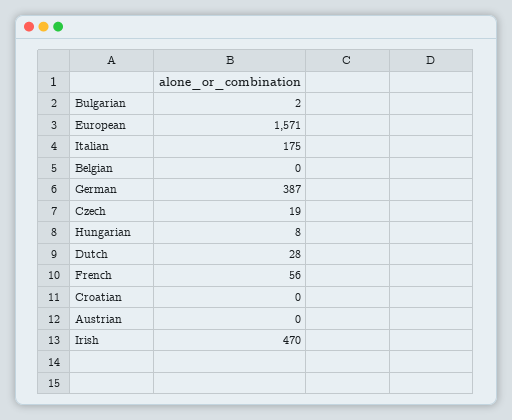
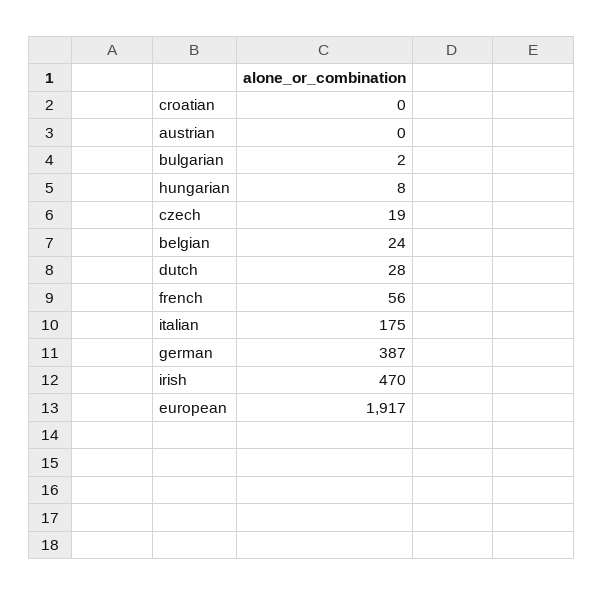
  {
    "Bulgarian": 2,
-   "European": 1571,
+   "European": 1917,
    "Italian": 175,
-   "Belgian": 0,
+   "Belgian": 24,
    "German": 387,
    "Czech": 19,
    "Hungarian": 8,
    "Dutch": 28,
    "French": 56,
    "Croatian": 0,
    "Austrian": 0,
    "Irish": 470
  }

